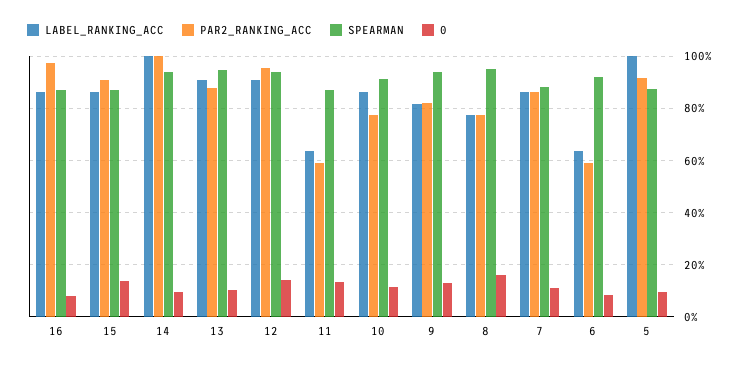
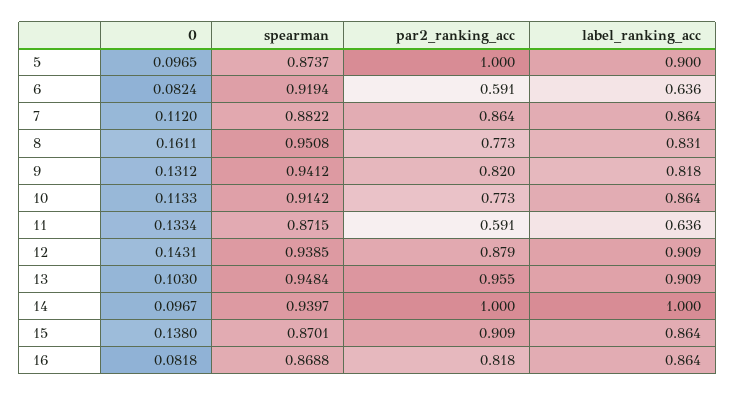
  {
    "LABEL_RANKING_ACC": {
      "16": 0.864,
      "15": 0.864,
      "14": 1,
      "13": 0.909,
      "12": 0.909,
      "11": 0.636,
      "10": 0.864,
      "9": 0.818,
-     "8": 0.775,
+     "8": 0.831,
      "7": 0.864,
      "6": 0.636,
-     "5": 1
+     "5": 0.9
    },
    "PAR2_RANKING_ACC": {
-     "16": 0.975,
+     "16": 0.818,
      "15": 0.909,
      "14": 1,
-     "13": 0.875,
+     "13": 0.955,
-     "12": 0.95,
+     "12": 0.879,
      "11": 0.591,
      "10": 0.773,
      "9": 0.82,
      "8": 0.773,
      "7": 0.864,
      "6": 0.591,
-     "5": 0.925
+     "5": 1
    },
    "SPEARMAN": {
      "16": 0.8688,
      "15": 0.8701,
      "14": 0.9397,
      "13": 0.9484,
      "12": 0.9385,
      "11": 0.8715,
      "10": 0.9142,
      "9": 0.9412,
      "8": 0.9508,
      "7": 0.8822,
      "6": 0.9194,
      "5": 0.8737
    },
    "0": {
      "16": 0.0818,
      "15": 0.138,
      "14": 0.0967,
      "13": 0.103,
      "12": 0.1431,
      "11": 0.1334,
      "10": 0.1133,
      "9": 0.1312,
      "8": 0.1611,
      "7": 0.112,
      "6": 0.0824,
      "5": 0.0965
    }
  }

